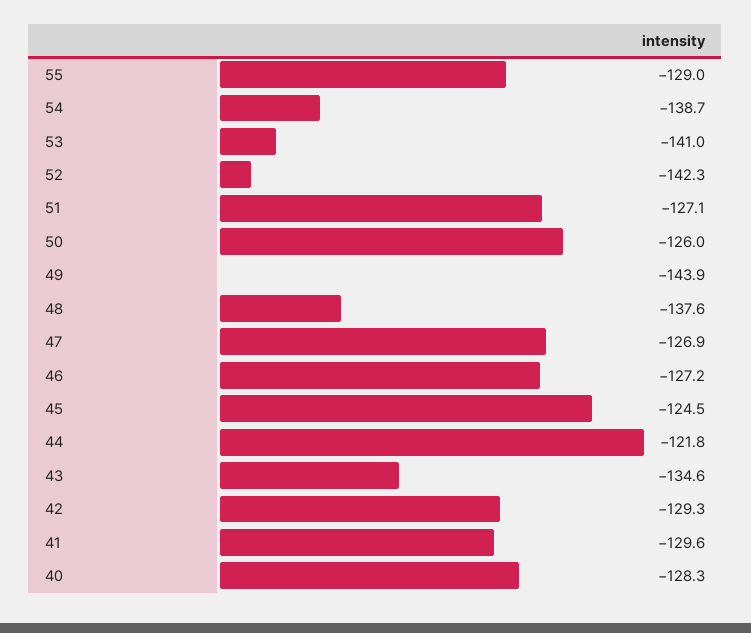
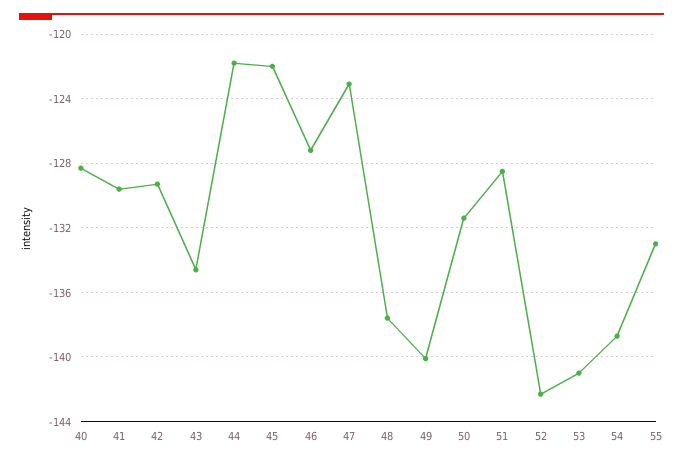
  {
-   "55": -129,
+   "55": -133,
    "54": -138.7,
    "53": -141,
    "52": -142.3,
-   "51": -127.1,
+   "51": -128.5,
-   "50": -126,
+   "50": -131.5,
-   "49": -143.9,
+   "49": -140,
    "48": -137.6,
-   "47": -126.9,
+   "47": -123,
    "46": -127.2,
-   "45": -124.5,
+   "45": -122,
    "44": -121.8,
    "43": -134.6,
    "42": -129.3,
    "41": -129.6,
    "40": -128.3
  }

